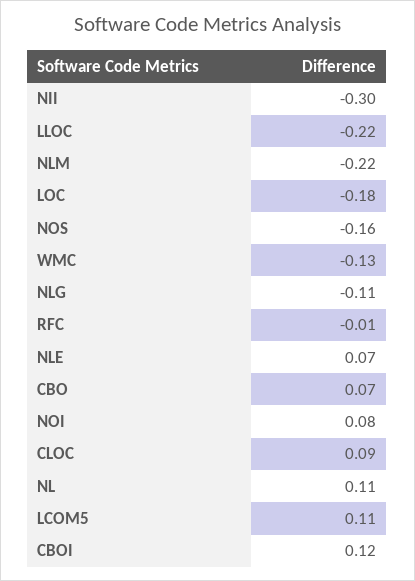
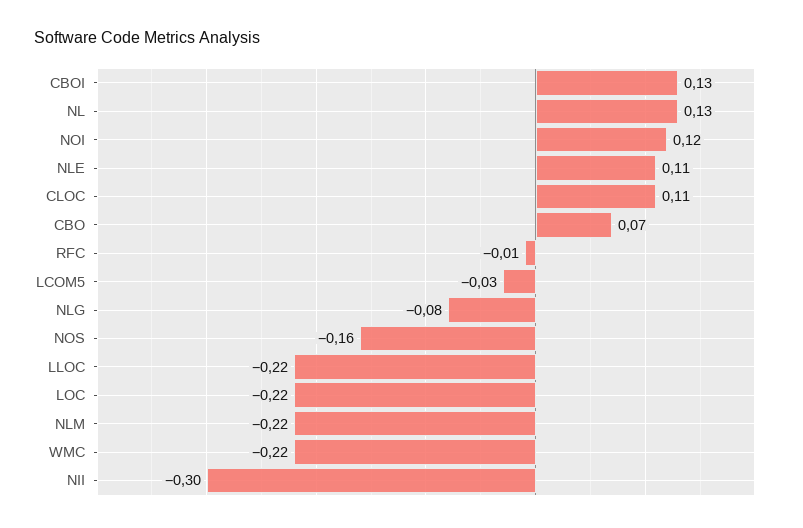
  {
    "NII": -0.3,
    "LLOC": -0.22,
    "NLM": -0.22,
-   "LOC": -0.18,
+   "LOC": -0.22,
    "NOS": -0.16,
-   "WMC": -0.13,
+   "WMC": -0.22,
-   "NLG": -0.11,
+   "NLG": -0.08,
    "RFC": -0.01,
-   "NLE": 0.07,
+   "NLE": 0.11,
    "CBO": 0.07,
-   "NOI": 0.08,
+   "NOI": 0.12,
-   "CLOC": 0.09,
+   "CLOC": 0.11,
-   "NL": 0.11,
+   "NL": 0.13,
-   "LCOM5": 0.11,
+   "LCOM5": -0.03,
-   "CBOI": 0.12
+   "CBOI": 0.13
  }

